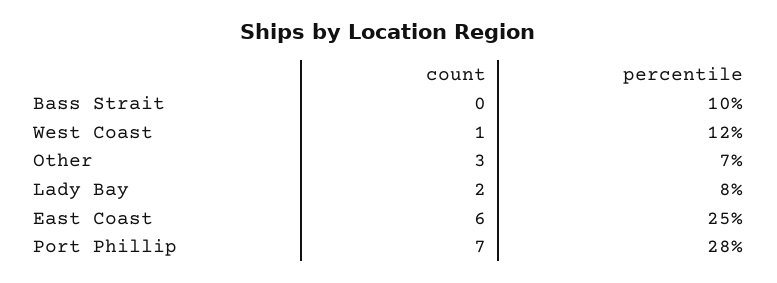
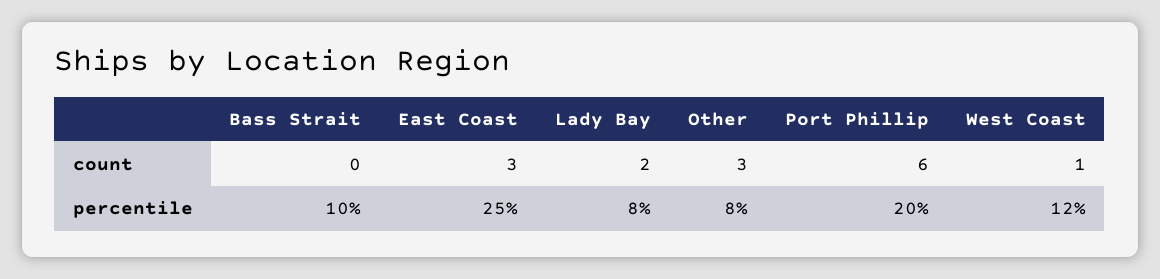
  {
    "count": {
      "Bass Strait": 0,
      "West Coast": 1,
      "Other": 3,
      "Lady Bay": 2,
-     "East Coast": 6,
+     "East Coast": 3,
-     "Port Phillip": 7
+     "Port Phillip": 6
    },
    "percentile": {
      "Bass Strait": 10,
      "West Coast": 12,
-     "Other": 7,
+     "Other": 8,
      "Lady Bay": 8,
      "East Coast": 25,
-     "Port Phillip": 28
+     "Port Phillip": 20
    }
  }

